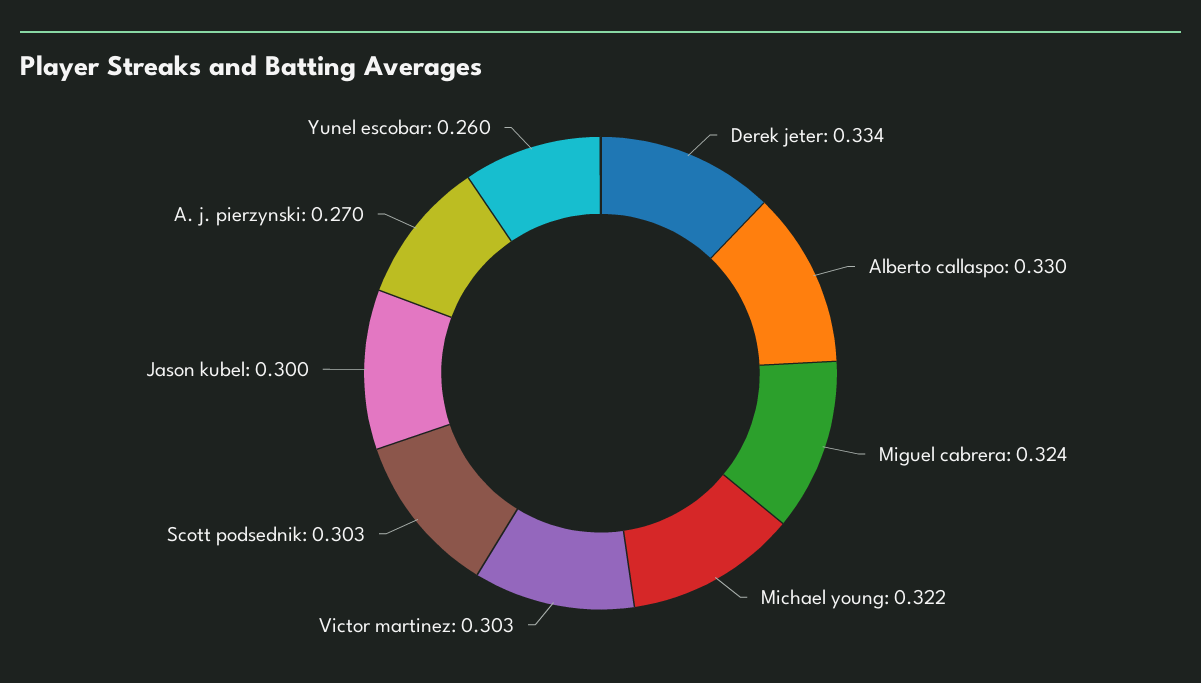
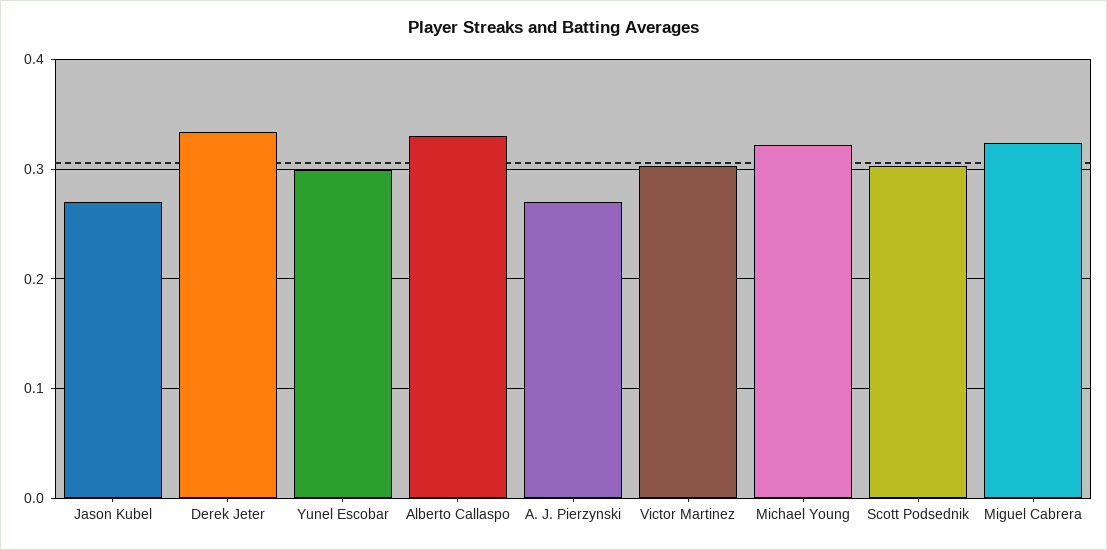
  {
    "Derek jeter": 0.334,
    "Alberto callaspo": 0.33,
    "Miguel cabrera": 0.324,
    "Michael young": 0.322,
    "Victor martinez": 0.303,
    "Scott podsednik": 0.303,
-   "Jason kubel": 0.3,
+   "Jason kubel": 0.27,
    "A. j. pierzynski": 0.27,
-   "Yunel escobar": 0.26
+   "Yunel escobar": 0.3
  }

